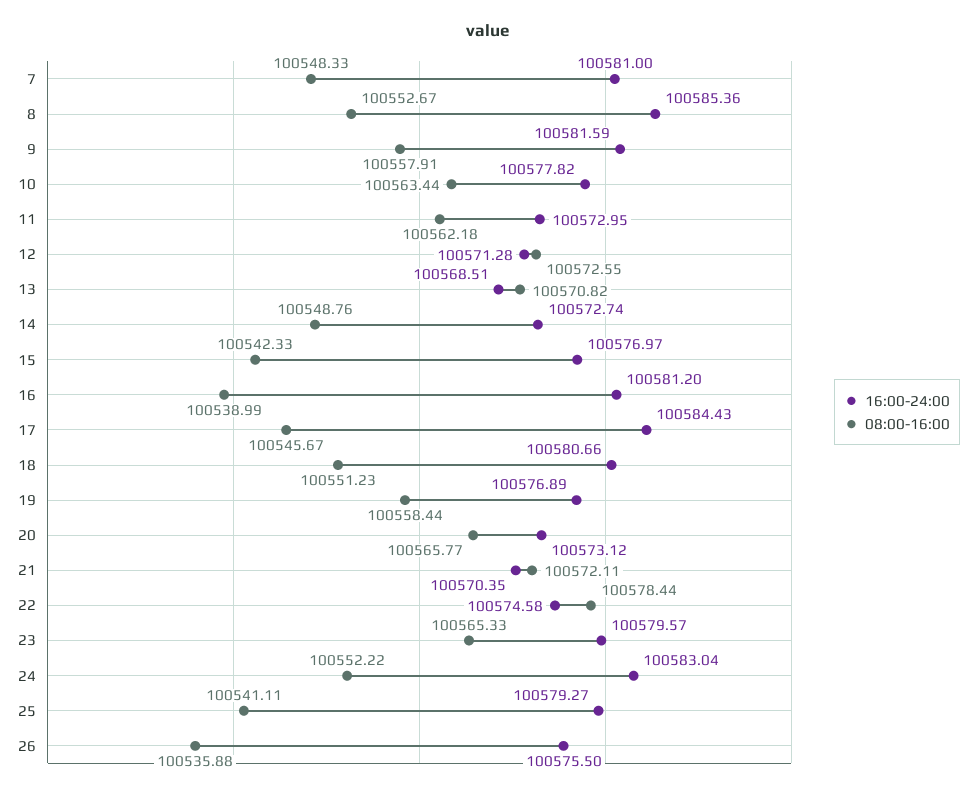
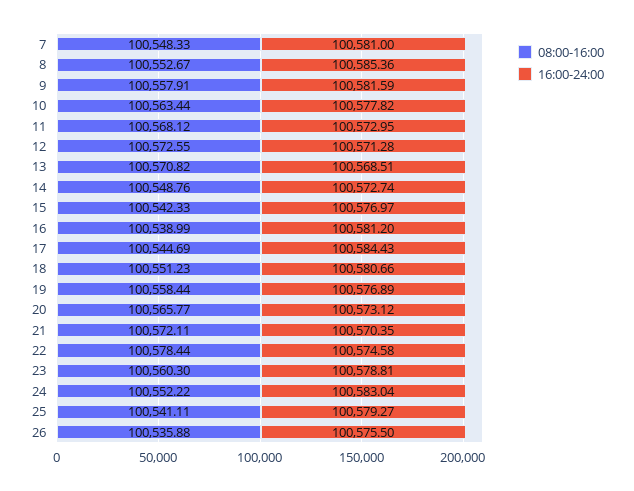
  {
    "16:00-24:00": {
      "7": 100581,
      "8": 100585.36,
      "9": 100581.59,
      "10": 100577.82,
      "11": 100572.95,
      "12": 100571.28,
      "13": 100568.51,
      "14": 100572.74,
      "15": 100576.97,
      "16": 100581.2,
      "17": 100584.43,
      "18": 100580.66,
      "19": 100576.89,
      "20": 100573.12,
      "21": 100570.35,
      "22": 100574.58,
-     "23": 100579.57,
+     "23": 100578.81,
      "24": 100583.04,
      "25": 100579.27,
      "26": 100575.5
    },
    "08:00-16:00": {
      "7": 100548.33,
      "8": 100552.67,
      "9": 100557.91,
      "10": 100563.44,
-     "11": 100562.18,
+     "11": 100568.12,
      "12": 100572.55,
      "13": 100570.82,
      "14": 100548.76,
      "15": 100542.33,
      "16": 100538.99,
-     "17": 100545.67,
+     "17": 100544.69,
      "18": 100551.23,
      "19": 100558.44,
      "20": 100565.77,
      "21": 100572.11,
      "22": 100578.44,
-     "23": 100565.33,
+     "23": 100560.3,
      "24": 100552.22,
      "25": 100541.11,
      "26": 100535.88
    }
  }

